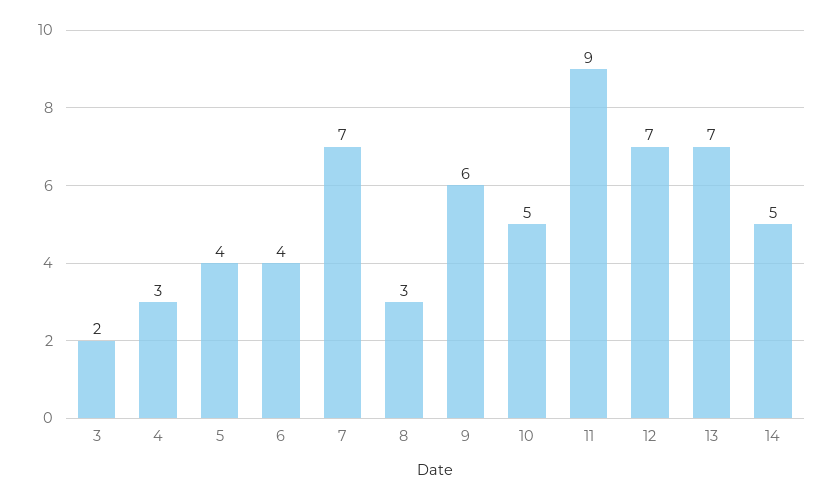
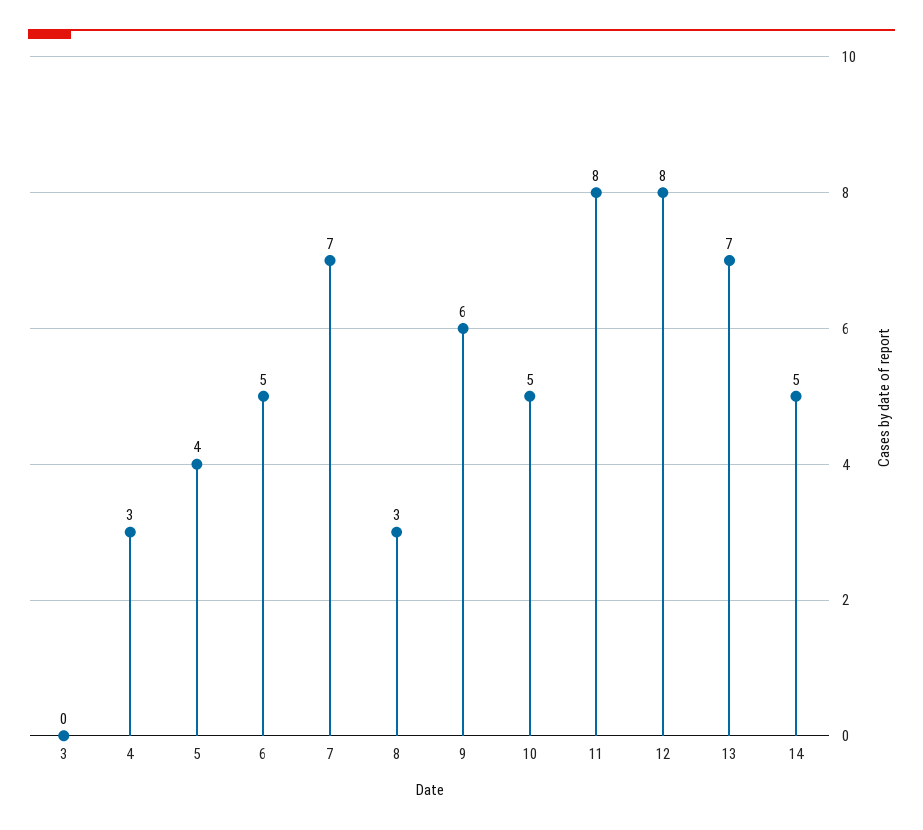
  {
-   "3": 2,
+   "3": 0,
    "4": 3,
    "5": 4,
-   "6": 4,
+   "6": 5,
    "7": 7,
    "8": 3,
    "9": 6,
    "10": 5,
-   "11": 9,
+   "11": 8,
-   "12": 7,
+   "12": 8,
    "13": 7,
    "14": 5
  }

